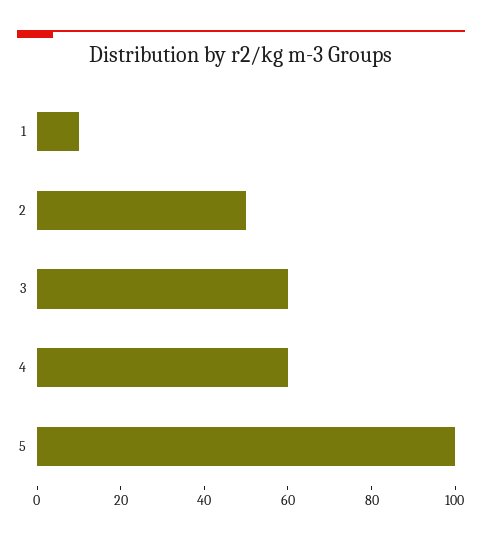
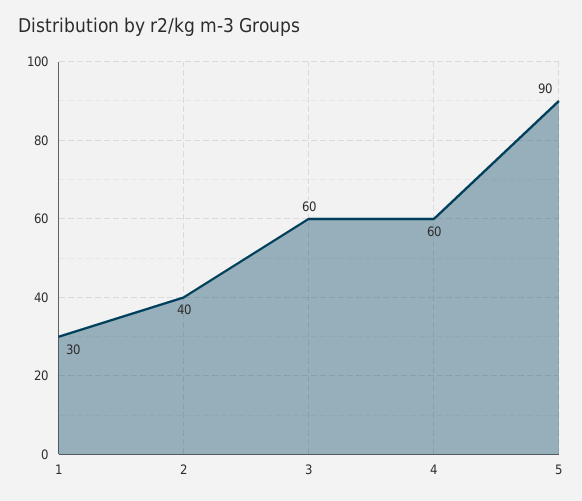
  {
-   "1": 10,
+   "1": 30,
-   "2": 50,
+   "2": 40,
    "3": 60,
    "4": 60,
-   "5": 100
+   "5": 90
  }

